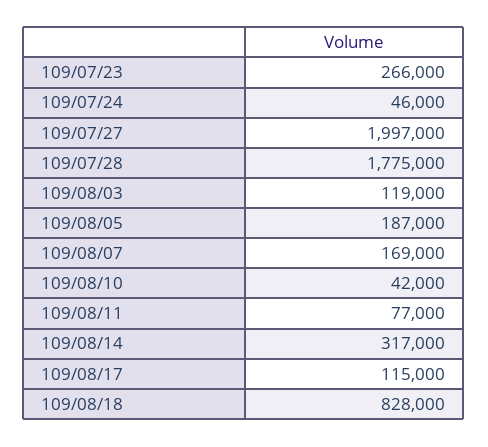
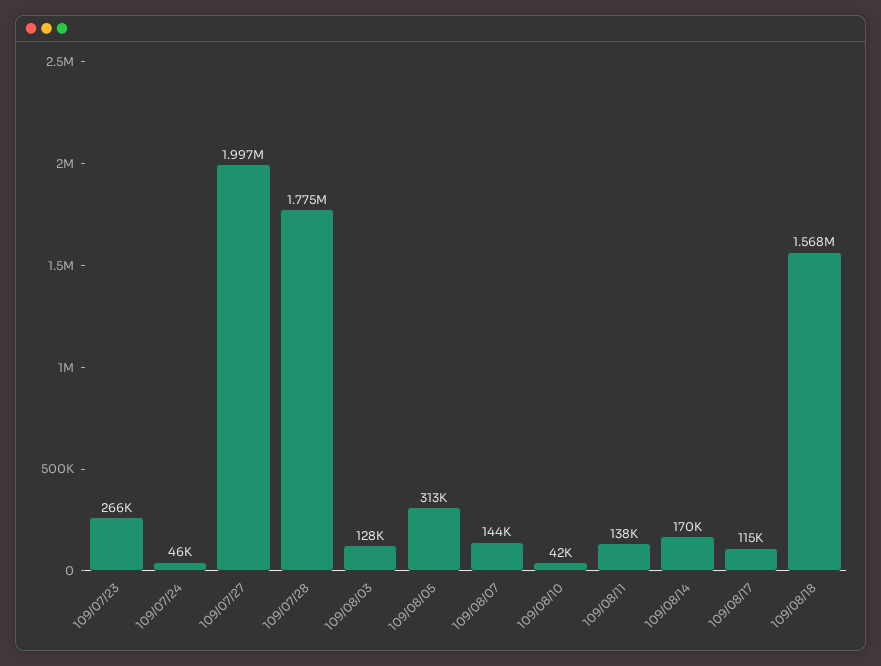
  {
    "109/07/23": 266000,
    "109/07/24": 46000,
    "109/07/27": 1997000,
    "109/07/28": 1775000,
-   "109/08/03": 119000,
+   "109/08/03": 128000,
-   "109/08/05": 187000,
+   "109/08/05": 313000,
-   "109/08/07": 169000,
+   "109/08/07": 144000,
    "109/08/10": 42000,
-   "109/08/11": 77000,
+   "109/08/11": 138000,
-   "109/08/14": 317000,
+   "109/08/14": 170000,
    "109/08/17": 115000,
-   "109/08/18": 828000
+   "109/08/18": 1568000
  }

